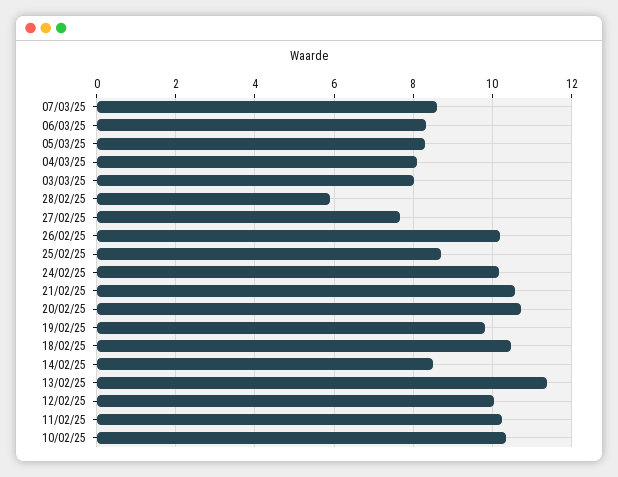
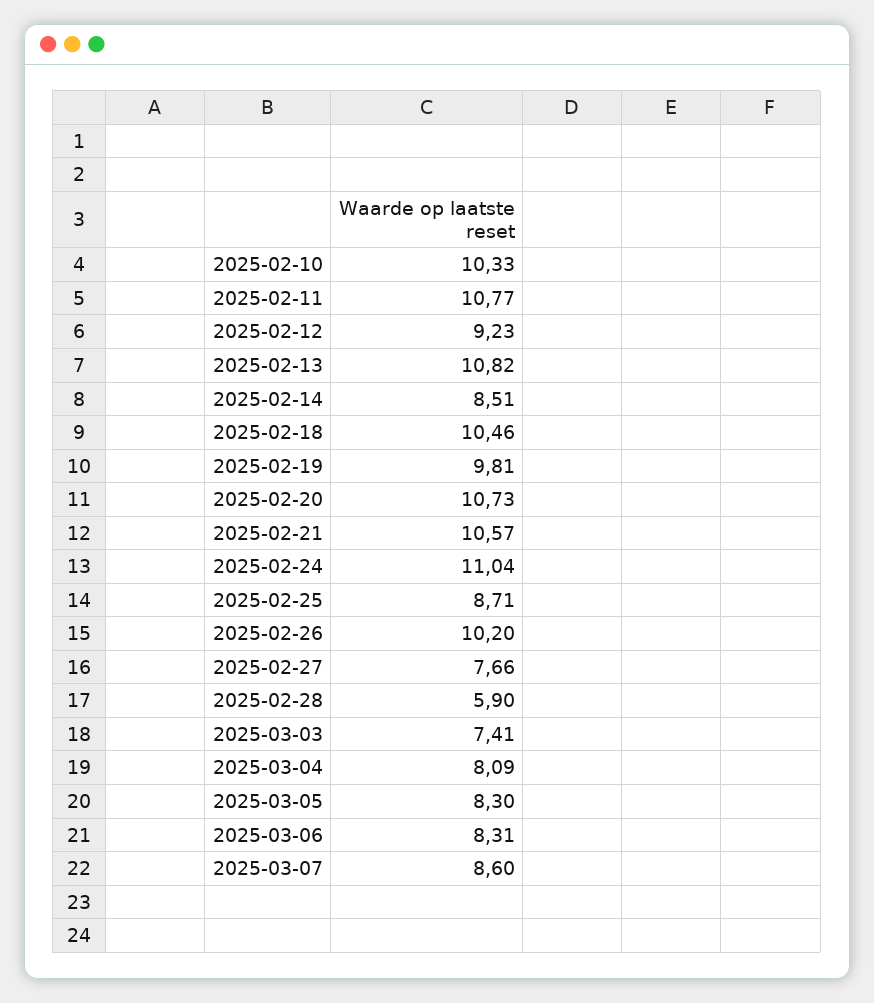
  {
    "07/03/25": 8.6,
    "06/03/25": 8.31,
    "05/03/25": 8.3,
    "04/03/25": 8.09,
-   "03/03/25": 8,
+   "03/03/25": 7.41,
    "28/02/25": 5.9,
    "27/02/25": 7.66,
    "26/02/25": 10.2,
    "25/02/25": 8.71,
-   "24/02/25": 10.2,
+   "24/02/25": 11.04,
    "21/02/25": 10.57,
    "20/02/25": 10.73,
    "19/02/25": 9.81,
    "18/02/25": 10.46,
    "14/02/25": 8.51,
-   "13/02/25": 11.4,
+   "13/02/25": 10.82,
-   "12/02/25": 10,
+   "12/02/25": 9.23,
-   "11/02/25": 10.2,
+   "11/02/25": 10.77,
    "10/02/25": 10.33
  }

